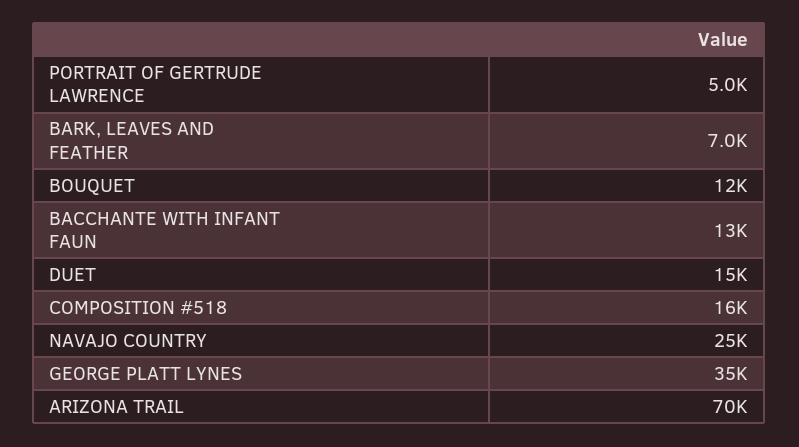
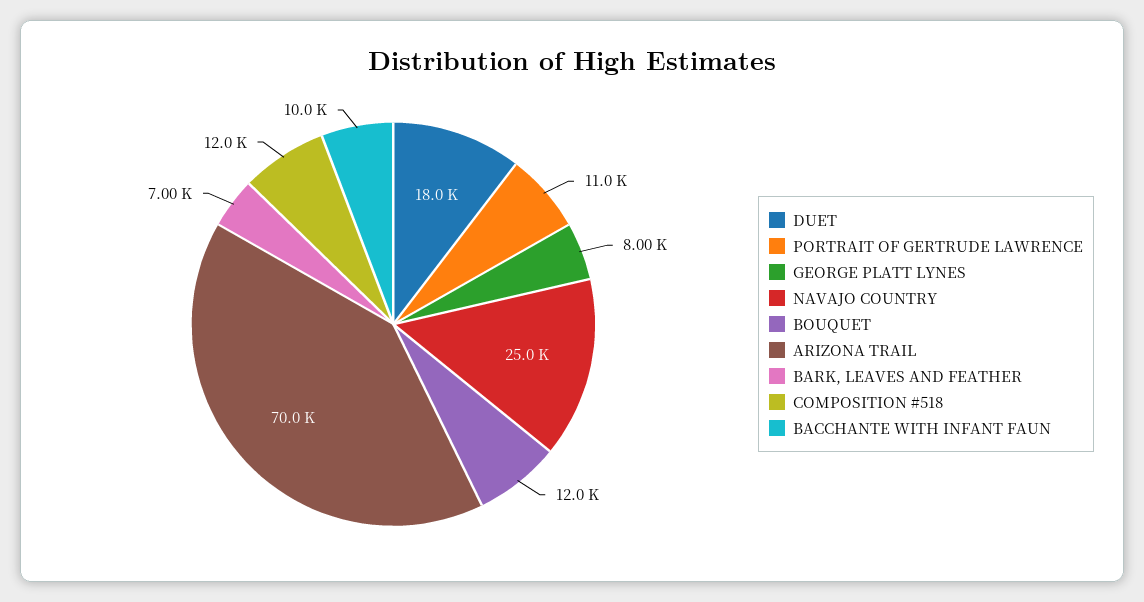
  {
-   "PORTRAIT OF GERTRUDE LAWRENCE": 5000,
+   "PORTRAIT OF GERTRUDE LAWRENCE": 11000,
    "BARK, LEAVES AND FEATHER": 7000,
    "BOUQUET": 12000,
-   "BACCHANTE WITH INFANT FAUN": 13000,
+   "BACCHANTE WITH INFANT FAUN": 10000,
-   "DUET": 15000,
+   "DUET": 18000,
-   "COMPOSITION #518": 16000,
+   "COMPOSITION #518": 12000,
    "NAVAJO COUNTRY": 25000,
-   "GEORGE PLATT LYNES": 35000,
+   "GEORGE PLATT LYNES": 8000,
    "ARIZONA TRAIL": 70000
  }

